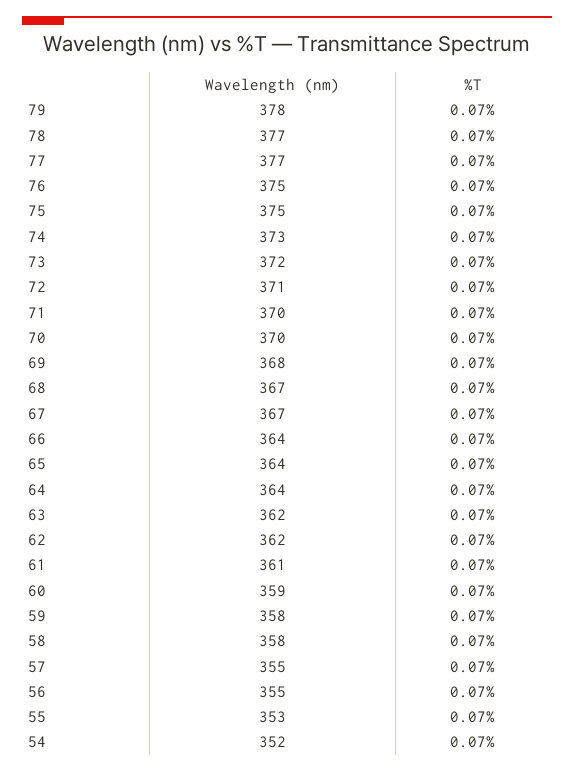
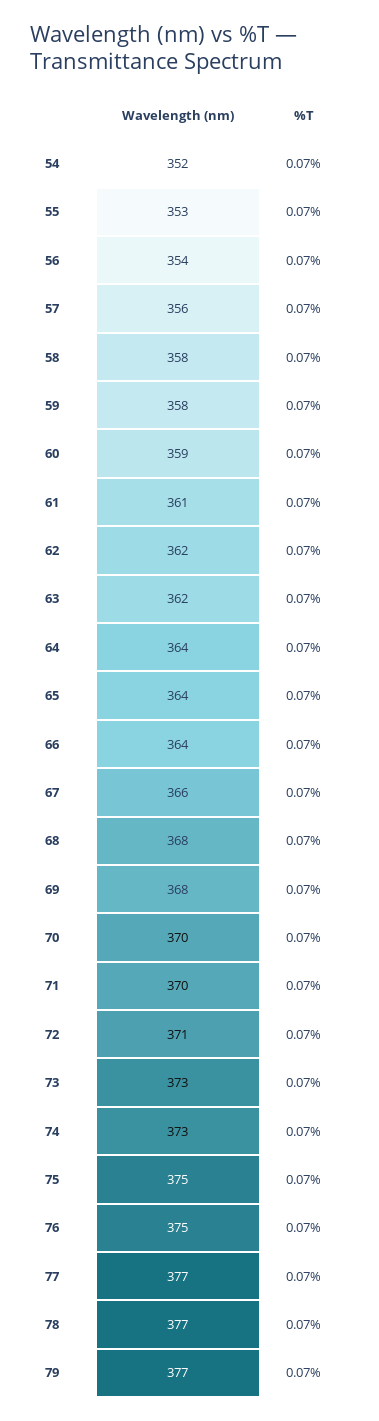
  {
    "Wavelength (nm)": {
-     "79": 378,
+     "79": 377,
      "78": 377,
      "77": 377,
      "76": 375,
      "75": 375,
      "74": 373,
-     "73": 372,
+     "73": 373,
      "72": 371,
      "71": 370,
      "70": 370,
      "69": 368,
-     "68": 367,
+     "68": 368,
-     "67": 367,
+     "67": 366,
      "66": 364,
      "65": 364,
      "64": 364,
      "63": 362,
      "62": 362,
      "61": 361,
      "60": 359,
      "59": 358,
      "58": 358,
-     "57": 355,
+     "57": 356,
-     "56": 355,
+     "56": 354,
      "55": 353,
      "54": 352
    },
    "%T": {
      "79": 0.07,
      "78": 0.07,
      "77": 0.07,
      "76": 0.07,
      "75": 0.07,
      "74": 0.07,
      "73": 0.07,
      "72": 0.07,
      "71": 0.07,
      "70": 0.07,
      "69": 0.07,
      "68": 0.07,
      "67": 0.07,
      "66": 0.07,
      "65": 0.07,
      "64": 0.07,
      "63": 0.07,
      "62": 0.07,
      "61": 0.07,
      "60": 0.07,
      "59": 0.07,
      "58": 0.07,
      "57": 0.07,
      "56": 0.07,
      "55": 0.07,
      "54": 0.07
    }
  }

